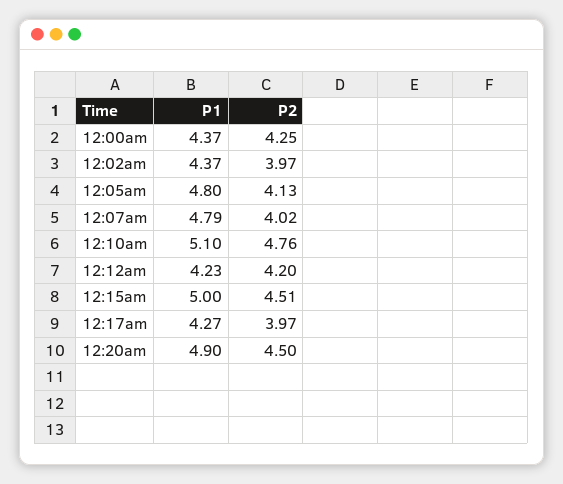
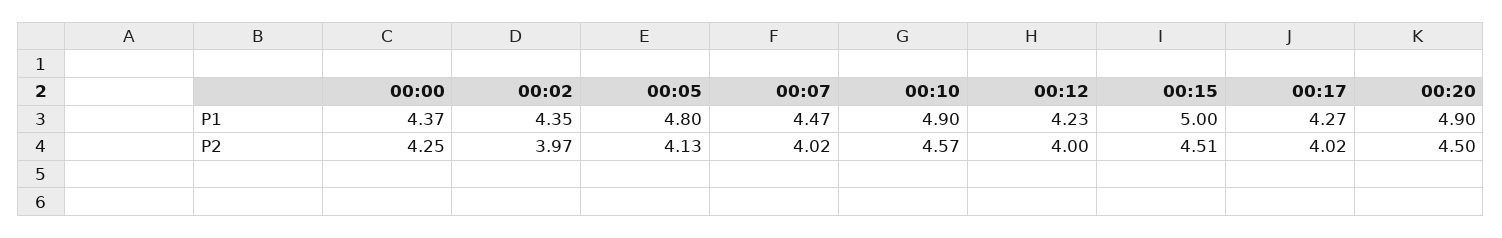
  {
    "P1": {
      "12:00am": 4.37,
-     "12:02am": 4.37,
+     "12:02am": 4.35,
      "12:05am": 4.8,
-     "12:07am": 4.79,
+     "12:07am": 4.47,
-     "12:10am": 5.1,
+     "12:10am": 4.9,
      "12:12am": 4.23,
      "12:15am": 5,
      "12:17am": 4.27,
      "12:20am": 4.9
    },
    "P2": {
      "12:00am": 4.25,
      "12:02am": 3.97,
      "12:05am": 4.13,
      "12:07am": 4.02,
-     "12:10am": 4.76,
+     "12:10am": 4.57,
-     "12:12am": 4.2,
+     "12:12am": 4,
      "12:15am": 4.51,
-     "12:17am": 3.97,
+     "12:17am": 4.02,
      "12:20am": 4.5
    }
  }

